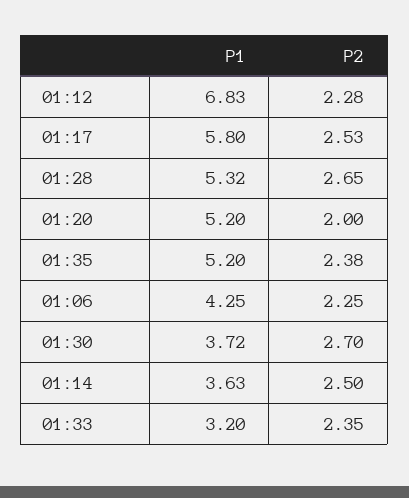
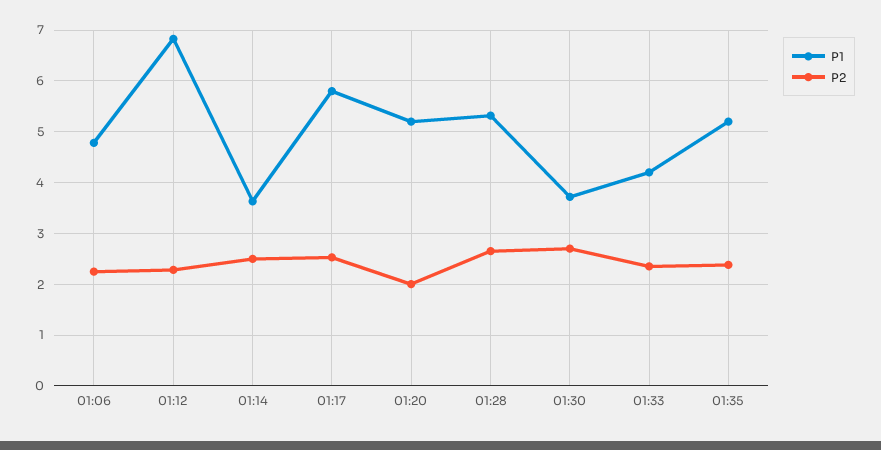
  {
    "P1": {
      "01:12": 6.83,
      "01:17": 5.8,
      "01:28": 5.32,
      "01:20": 5.2,
      "01:35": 5.2,
-     "01:06": 4.25,
+     "01:06": 4.8,
      "01:30": 3.72,
      "01:14": 3.63,
-     "01:33": 3.2
+     "01:33": 4.2
    },
    "P2": {
      "01:12": 2.28,
      "01:17": 2.53,
      "01:28": 2.65,
      "01:20": 2,
      "01:35": 2.38,
      "01:06": 2.25,
      "01:30": 2.7,
      "01:14": 2.5,
      "01:33": 2.35
    }
  }

